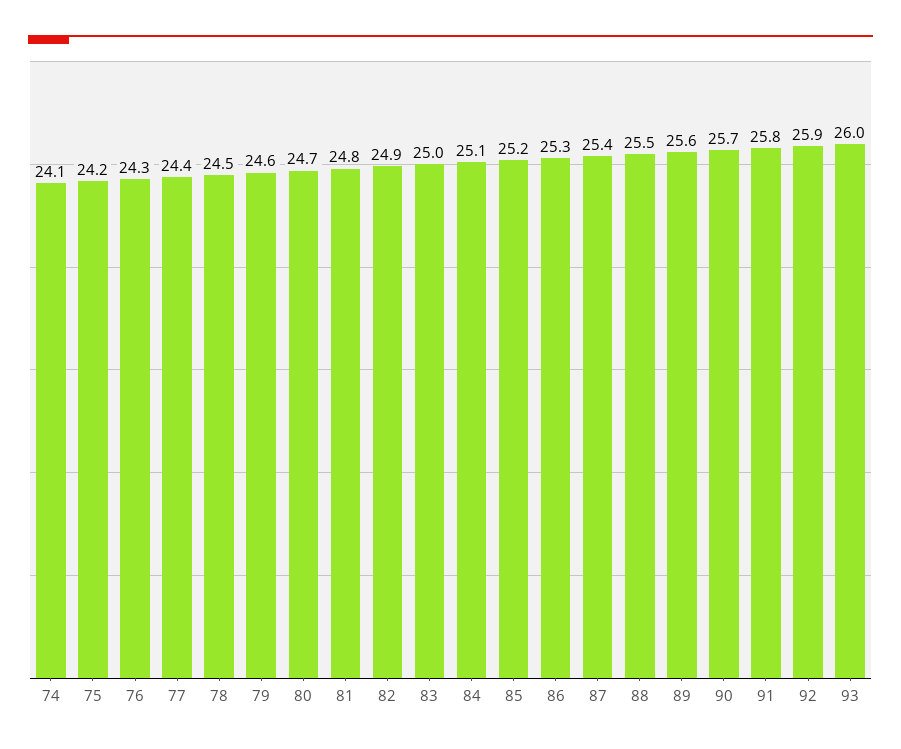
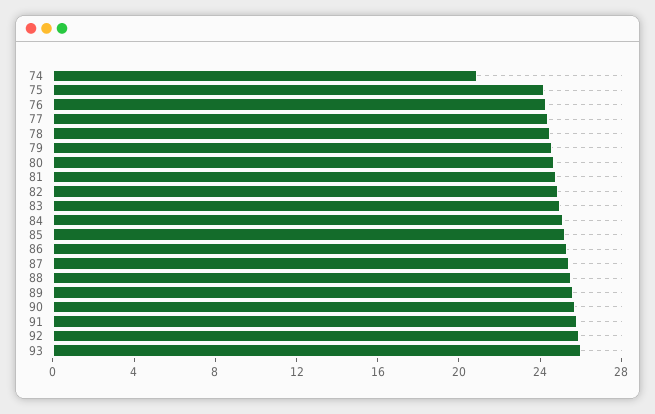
  {
-   "74": 24.1,
+   "74": 21,
    "75": 24.2,
    "76": 24.3,
    "77": 24.4,
    "78": 24.5,
    "79": 24.6,
    "80": 24.7,
    "81": 24.8,
    "82": 24.9,
    "83": 25,
    "84": 25.1,
    "85": 25.2,
    "86": 25.3,
    "87": 25.4,
    "88": 25.5,
    "89": 25.6,
    "90": 25.7,
    "91": 25.8,
    "92": 25.9,
    "93": 26
  }

